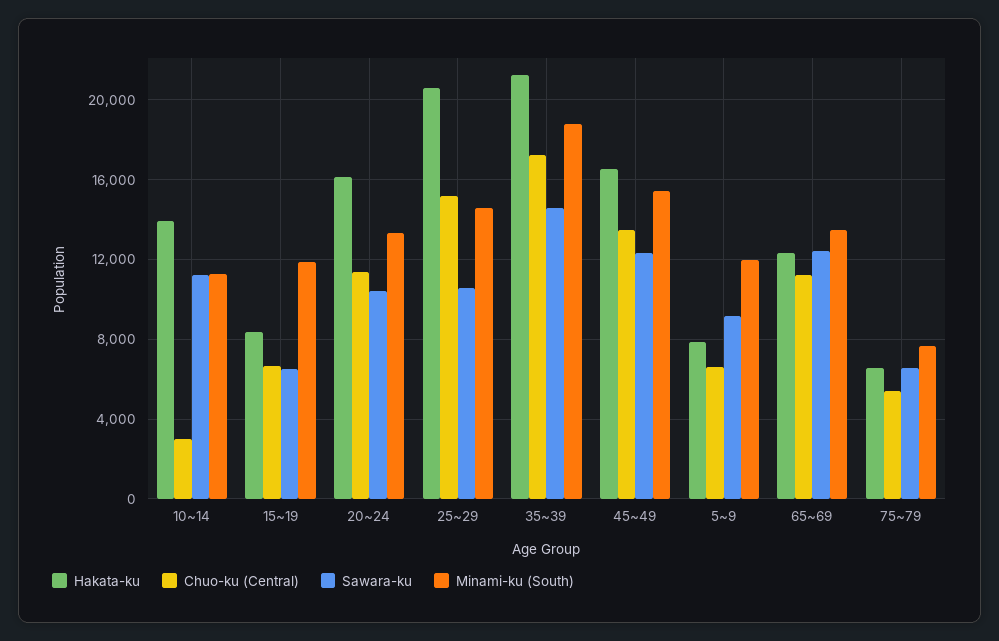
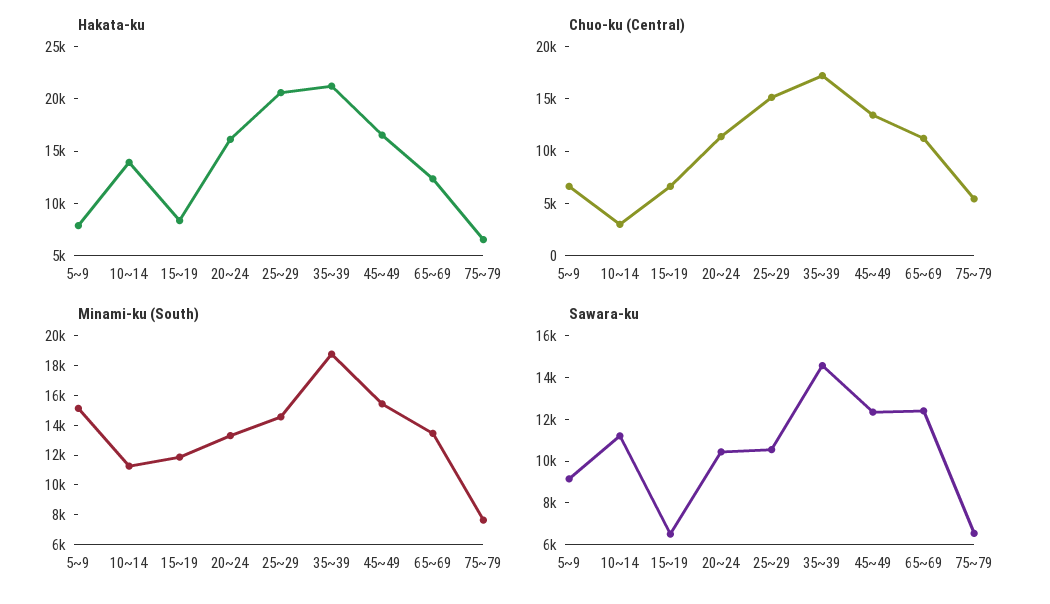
  {
    "Hakata-ku": {
      "10~14": 14000,
      "15~19": 8500,
      "20~24": 16000,
      "25~29": 20500,
      "35~39": 21000,
      "45~49": 16500,
      "5~9": 8000,
      "65~69": 12500,
      "75~79": 6500
    },
    "Chuo-ku (Central)": {
      "10~14": 3000,
      "15~19": 6500,
      "20~24": 11500,
      "25~29": 15000,
      "35~39": 17000,
      "45~49": 13500,
      "5~9": 6500,
      "65~69": 11000,
      "75~79": 5500
    },
    "Sawara-ku": {
      "10~14": 11000,
      "15~19": 6500,
      "20~24": 10500,
      "25~29": 10500,
      "35~39": 14500,
      "45~49": 12500,
      "5~9": 9000,
      "65~69": 12500,
      "75~79": 6500
    },
    "Minami-ku (South)": {
      "10~14": 11500,
      "15~19": 12000,
      "20~24": 13500,
      "25~29": 14500,
      "35~39": 19000,
      "45~49": 15500,
-     "5~9": 12000,
+     "5~9": 15000,
      "65~69": 13500,
      "75~79": 7500
    }
  }

